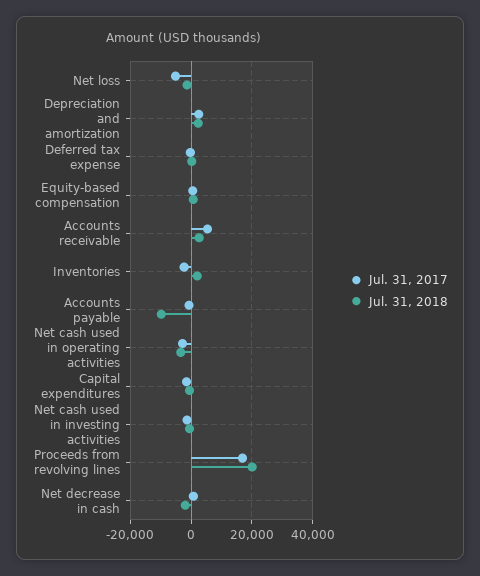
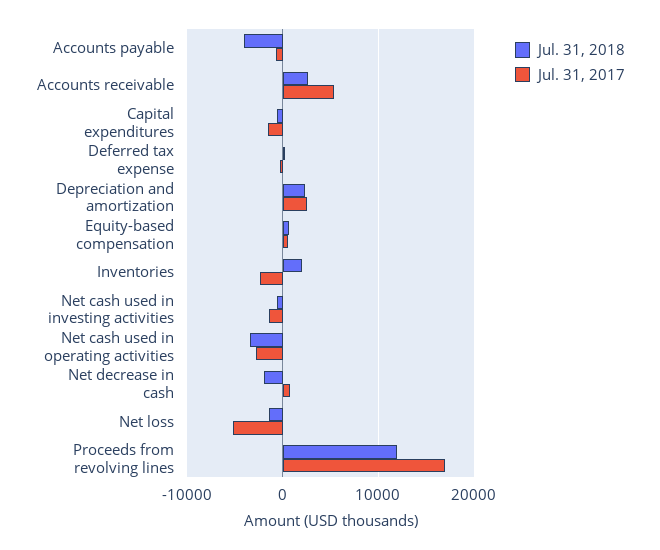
  {
    "Jul. 31, 2017": {
      "Net loss": -5000,
      "Depreciation and amortization": 3000,
      "Deferred tax expense": 0,
      "Equity-based compensation": 1000,
      "Accounts receivable": 5000,
      "Inventories": -2000,
      "Accounts payable": -1000,
      "Net cash used in operating activities": -3000,
      "Capital expenditures": -2000,
      "Net cash used in investing activities": -1000,
      "Proceeds from revolving lines": 17000,
      "Net decrease in cash": 1000
    },
    "Jul. 31, 2018": {
      "Net loss": -1000,
      "Depreciation and amortization": 2000,
      "Deferred tax expense": 0,
      "Equity-based compensation": 1000,
      "Accounts receivable": 3000,
      "Inventories": 2000,
-     "Accounts payable": -10000,
+     "Accounts payable": -4000,
      "Net cash used in operating activities": -3000,
      "Capital expenditures": -1000,
      "Net cash used in investing activities": -1000,
-     "Proceeds from revolving lines": 20000,
+     "Proceeds from revolving lines": 12000,
      "Net decrease in cash": -2000
    }
  }

